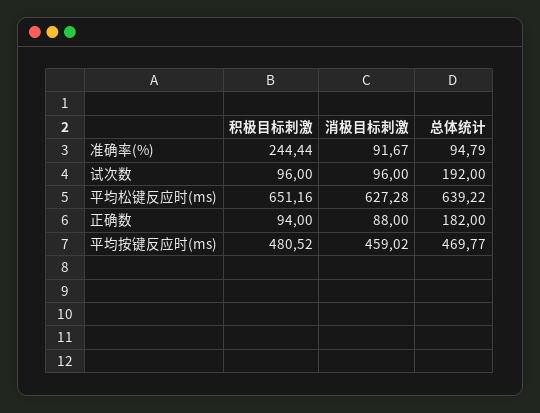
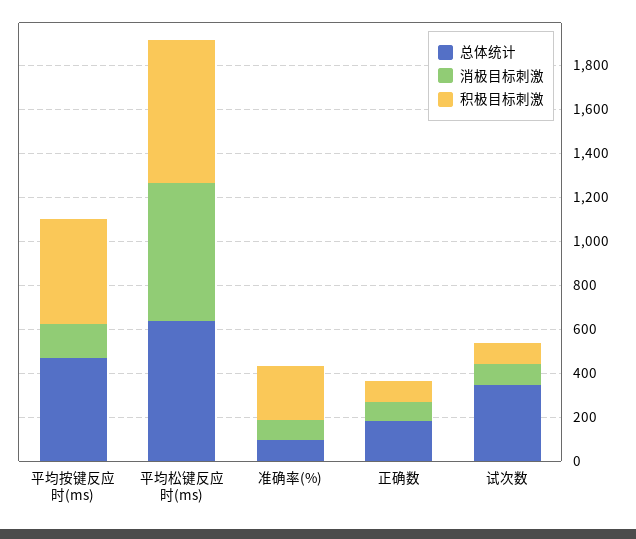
  {
    "积极目标刺激": {
      "准确率(%)": 244.44,
      "试次数": 96,
      "平均松键反应时(ms)": 651.16,
      "正确数": 94,
      "平均按键反应时(ms)": 480.52
    },
    "消极目标刺激": {
      "准确率(%)": 91.67,
      "试次数": 96,
      "平均松键反应时(ms)": 627.28,
      "正确数": 88,
-     "平均按键反应时(ms)": 459.02
+     "平均按键反应时(ms)": 150
    },
    "总体统计": {
      "准确率(%)": 94.79,
-     "试次数": 192,
+     "试次数": 350,
      "平均松键反应时(ms)": 639.22,
      "正确数": 182,
      "平均按键反应时(ms)": 469.77
    }
  }

